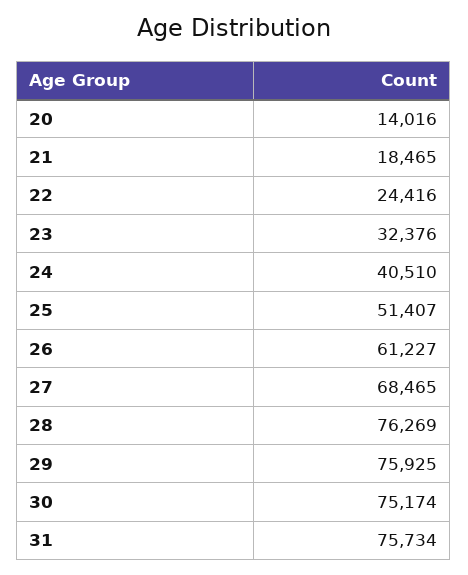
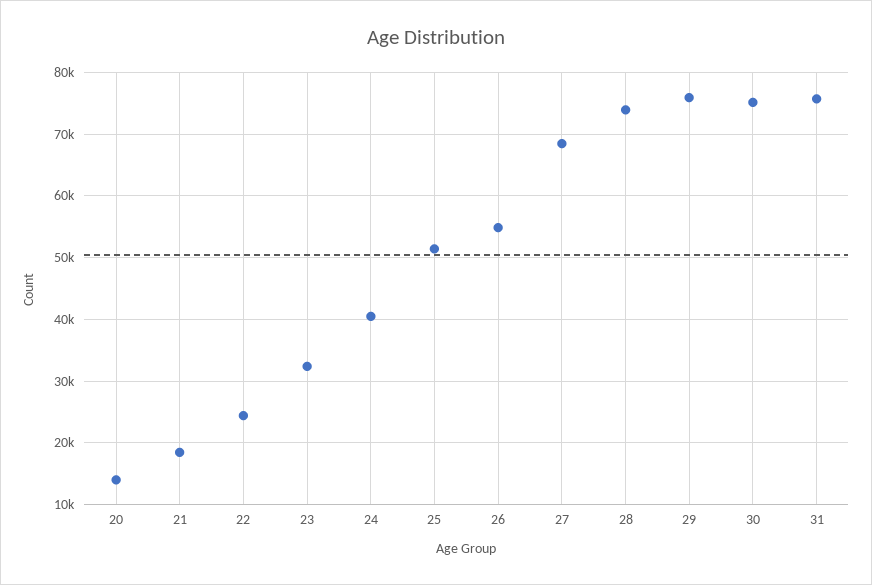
  {
    "20": 14016,
    "21": 18465,
    "22": 24416,
    "23": 32376,
    "24": 40510,
    "25": 51407,
-   "26": 61227,
+   "26": 55000,
    "27": 68465,
-   "28": 76269,
+   "28": 74000,
    "29": 75925,
    "30": 75174,
    "31": 75734
  }

